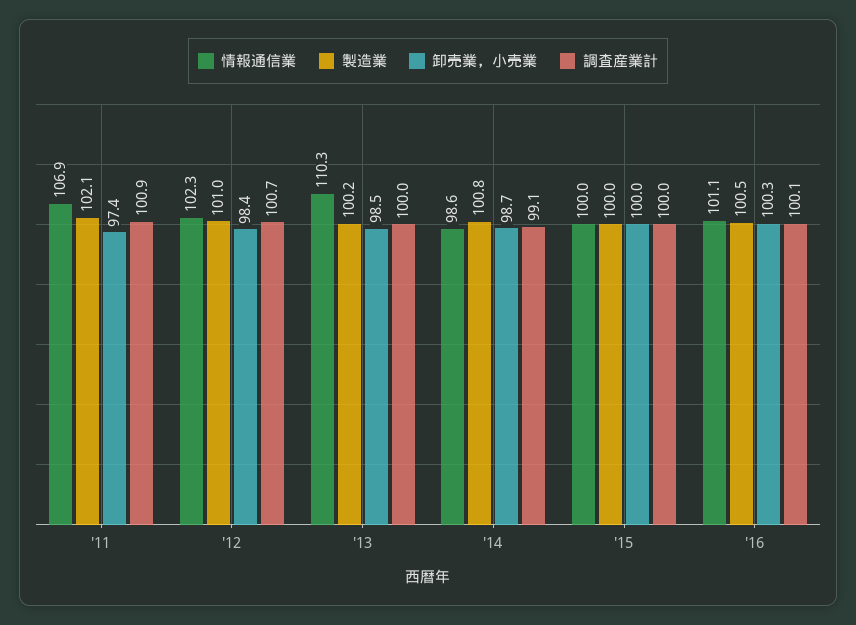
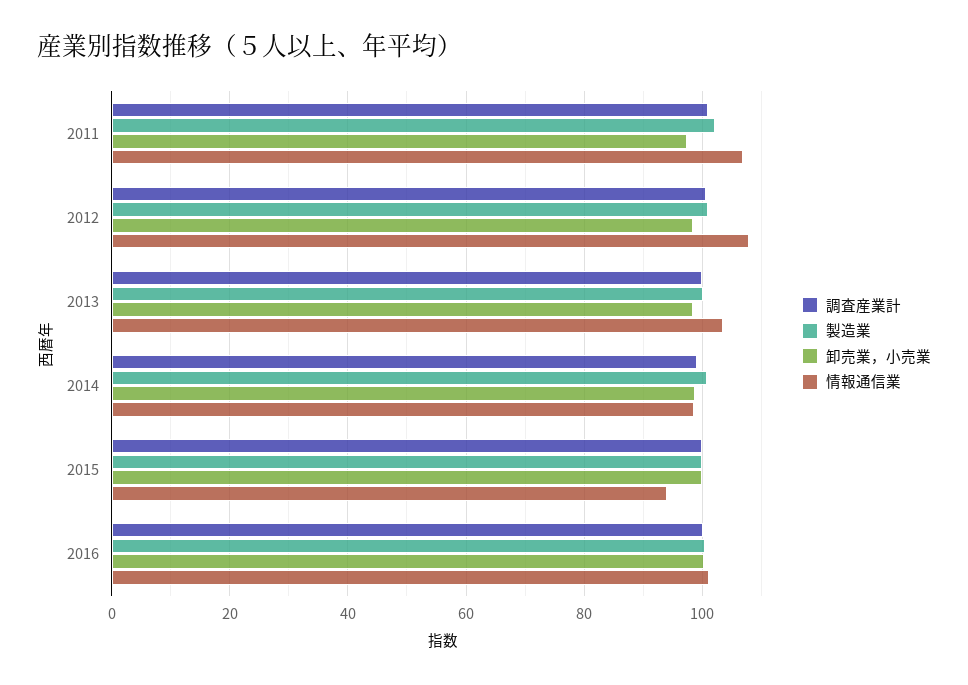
  {
    "情報通信業": {
      "'11": 106.9,
-     "'12": 102.3,
+     "'12": 108,
-     "'13": 110.3,
+     "'13": 104,
      "'14": 98.6,
-     "'15": 100,
+     "'15": 94,
      "'16": 101.1
    },
    "製造業": {
      "'11": 102.1,
      "'12": 101,
      "'13": 100.2,
      "'14": 100.8,
      "'15": 100,
      "'16": 100.5
    },
    "卸売業，小売業": {
      "'11": 97.4,
      "'12": 98.4,
      "'13": 98.5,
      "'14": 98.7,
      "'15": 100,
      "'16": 100.3
    },
    "調査産業計": {
      "'11": 100.9,
      "'12": 100.7,
      "'13": 100,
      "'14": 99.1,
      "'15": 100,
      "'16": 100.1
    }
  }

